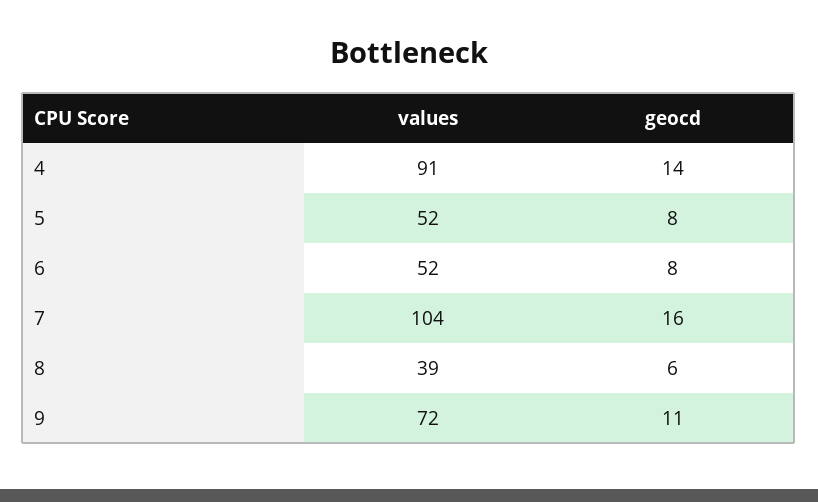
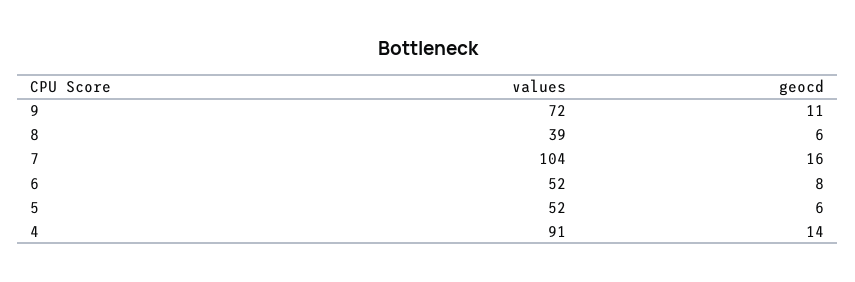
  {
    "values": {
      "4": 91,
      "5": 52,
      "6": 52,
      "7": 104,
      "8": 39,
      "9": 72
    },
    "geocd": {
      "4": 14,
-     "5": 8,
+     "5": 6,
      "6": 8,
      "7": 16,
      "8": 6,
      "9": 11
    }
  }

